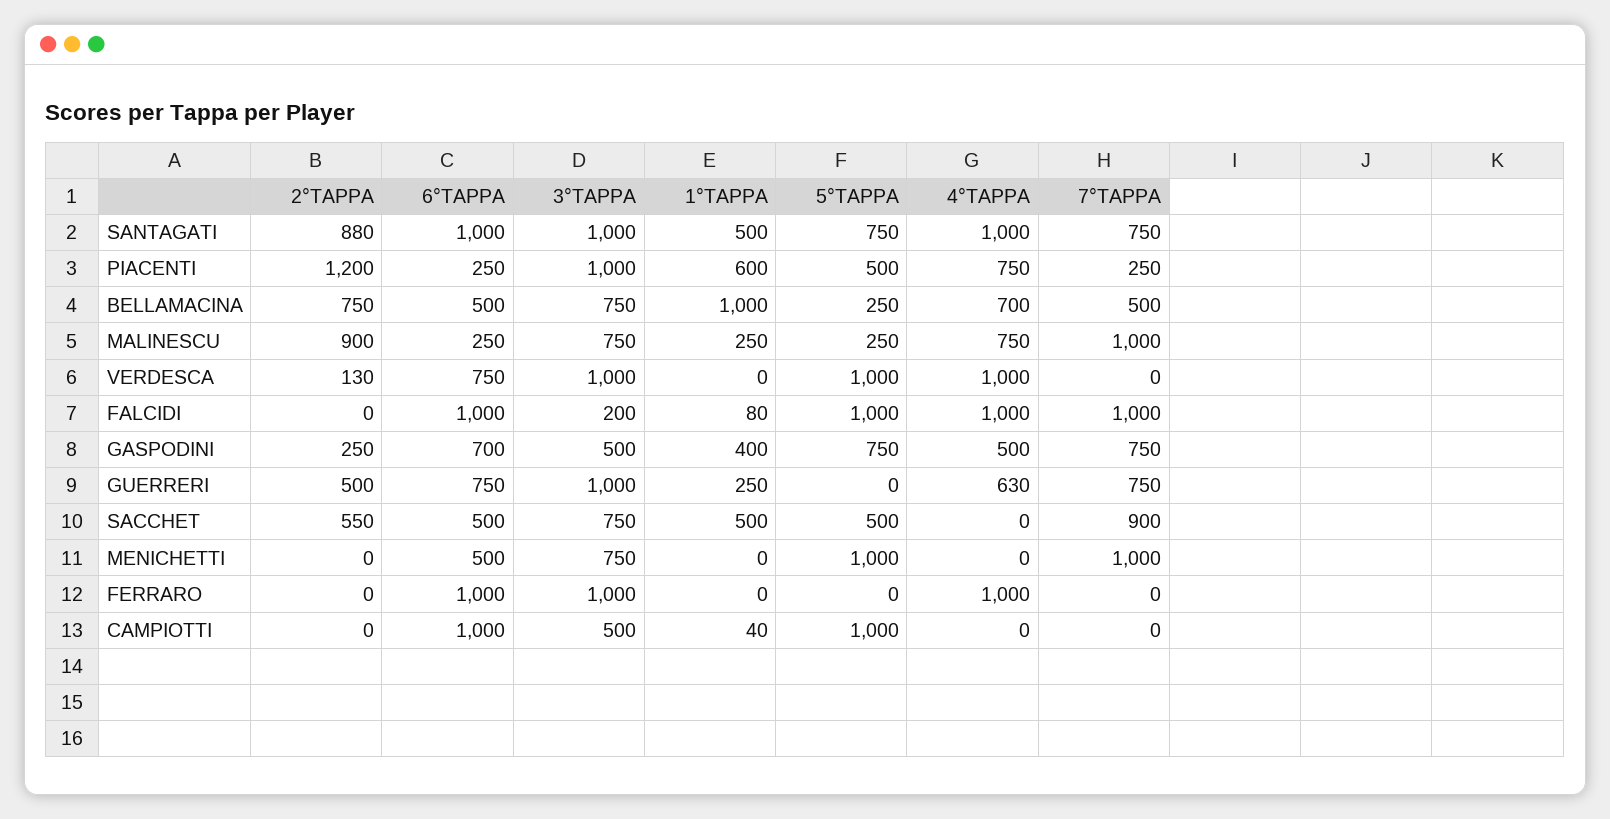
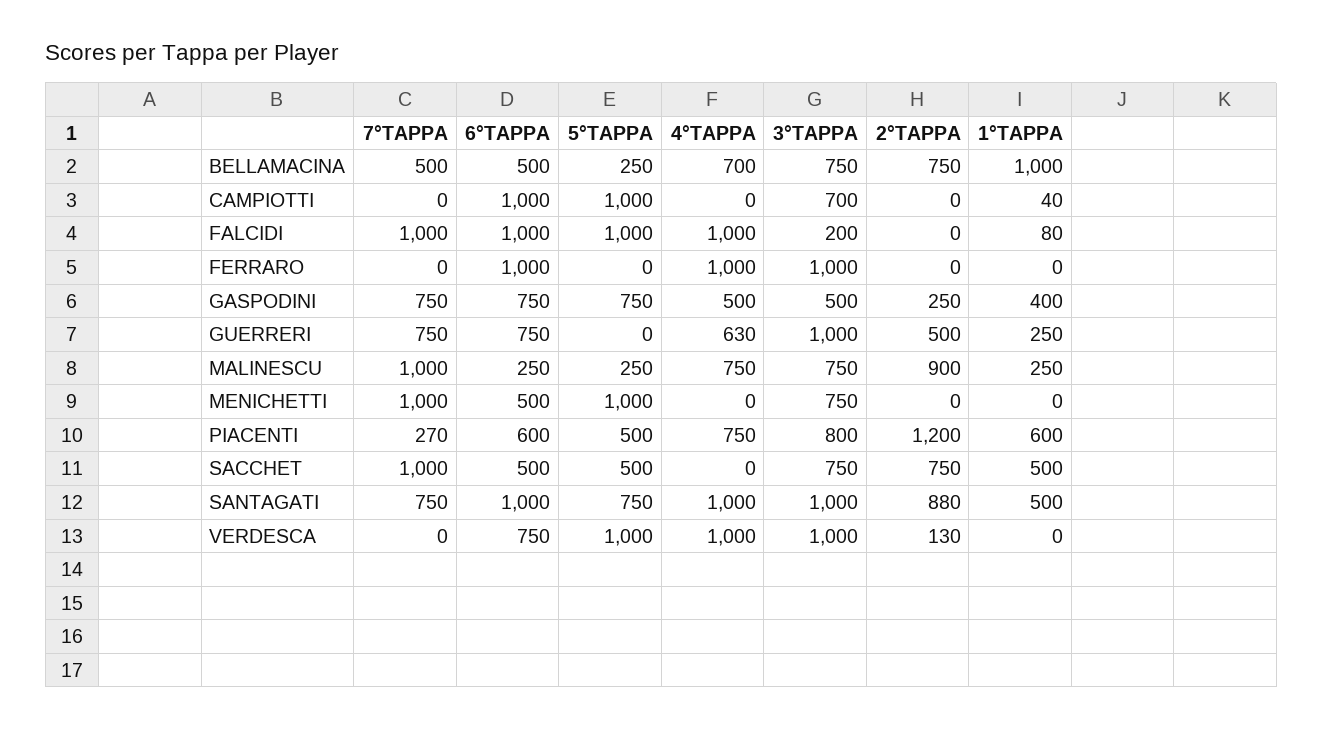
  {
    "2°TAPPA": {
      "SANTAGATI": 880,
      "PIACENTI": 1200,
      "BELLAMACINA": 750,
      "MALINESCU": 900,
      "VERDESCA": 130,
      "FALCIDI": 0,
      "GASPODINI": 250,
      "GUERRERI": 500,
-     "SACCHET": 550,
+     "SACCHET": 750,
      "MENICHETTI": 0,
      "FERRARO": 0,
      "CAMPIOTTI": 0
    },
    "6°TAPPA": {
      "SANTAGATI": 1000,
-     "PIACENTI": 250,
+     "PIACENTI": 600,
      "BELLAMACINA": 500,
      "MALINESCU": 250,
      "VERDESCA": 750,
      "FALCIDI": 1000,
-     "GASPODINI": 700,
+     "GASPODINI": 750,
      "GUERRERI": 750,
      "SACCHET": 500,
      "MENICHETTI": 500,
      "FERRARO": 1000,
      "CAMPIOTTI": 1000
    },
    "3°TAPPA": {
      "SANTAGATI": 1000,
-     "PIACENTI": 1000,
+     "PIACENTI": 800,
      "BELLAMACINA": 750,
      "MALINESCU": 750,
      "VERDESCA": 1000,
      "FALCIDI": 200,
      "GASPODINI": 500,
      "GUERRERI": 1000,
      "SACCHET": 750,
      "MENICHETTI": 750,
      "FERRARO": 1000,
-     "CAMPIOTTI": 500
+     "CAMPIOTTI": 700
    },
    "1°TAPPA": {
      "SANTAGATI": 500,
      "PIACENTI": 600,
      "BELLAMACINA": 1000,
      "MALINESCU": 250,
      "VERDESCA": 0,
      "FALCIDI": 80,
      "GASPODINI": 400,
      "GUERRERI": 250,
      "SACCHET": 500,
      "MENICHETTI": 0,
      "FERRARO": 0,
      "CAMPIOTTI": 40
    },
    "5°TAPPA": {
      "SANTAGATI": 750,
      "PIACENTI": 500,
      "BELLAMACINA": 250,
      "MALINESCU": 250,
      "VERDESCA": 1000,
      "FALCIDI": 1000,
      "GASPODINI": 750,
      "GUERRERI": 0,
      "SACCHET": 500,
      "MENICHETTI": 1000,
      "FERRARO": 0,
      "CAMPIOTTI": 1000
    },
    "4°TAPPA": {
      "SANTAGATI": 1000,
      "PIACENTI": 750,
      "BELLAMACINA": 700,
      "MALINESCU": 750,
      "VERDESCA": 1000,
      "FALCIDI": 1000,
      "GASPODINI": 500,
      "GUERRERI": 630,
      "SACCHET": 0,
      "MENICHETTI": 0,
      "FERRARO": 1000,
      "CAMPIOTTI": 0
    },
    "7°TAPPA": {
      "SANTAGATI": 750,
-     "PIACENTI": 250,
+     "PIACENTI": 270,
      "BELLAMACINA": 500,
      "MALINESCU": 1000,
      "VERDESCA": 0,
      "FALCIDI": 1000,
      "GASPODINI": 750,
      "GUERRERI": 750,
-     "SACCHET": 900,
+     "SACCHET": 1000,
      "MENICHETTI": 1000,
      "FERRARO": 0,
      "CAMPIOTTI": 0
    }
  }

